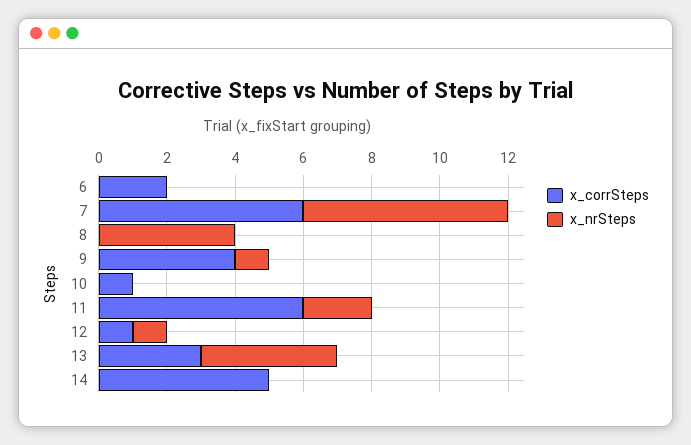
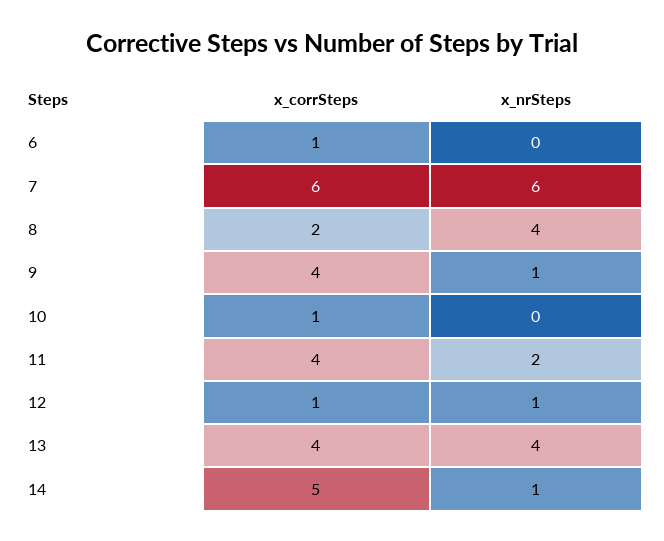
  {
    "x_corrSteps": {
-     "6": 2,
+     "6": 1,
      "7": 6,
-     "8": 0,
+     "8": 2,
      "9": 4,
      "10": 1,
-     "11": 6,
+     "11": 4,
      "12": 1,
-     "13": 3,
+     "13": 4,
      "14": 5
    },
    "x_nrSteps": {
      "6": 0,
      "7": 6,
      "8": 4,
      "9": 1,
      "10": 0,
      "11": 2,
      "12": 1,
      "13": 4,
-     "14": 0
+     "14": 1
    }
  }

